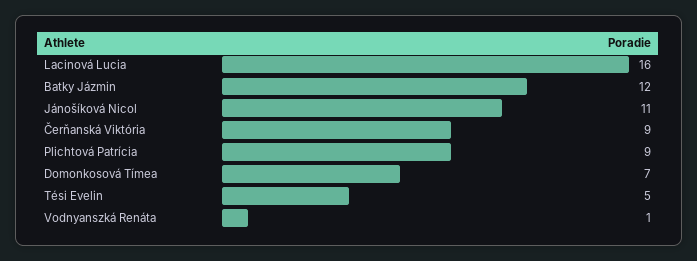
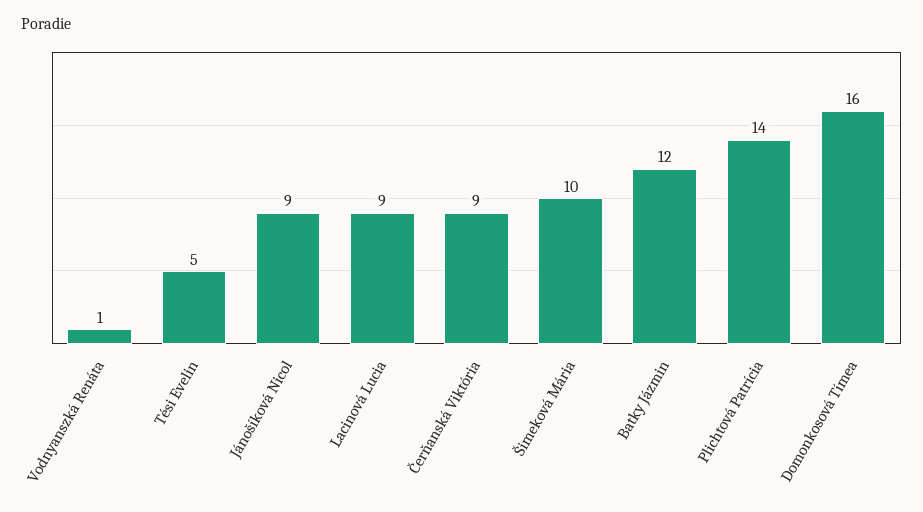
  {
-   "Lacinová Lucia": 16,
+   "Lacinová Lucia": 9,
    "Batky Jázmin": 12,
-   "Jánošíková Nicol": 11,
+   "Jánošíková Nicol": 9,
    "Čerňanská Viktória": 9,
-   "Plichtová Patrícia": 9,
+   "Plichtová Patrícia": 14,
-   "Domonkosová Tímea": 7,
+   "Domonkosová Tímea": 16,
    "Tési Evelin": 5,
-   "Vodnyanszká Renáta": 1
+   "Vodnyanszká Renáta": 1,
+   "Šimeková Mária": 10
  }

